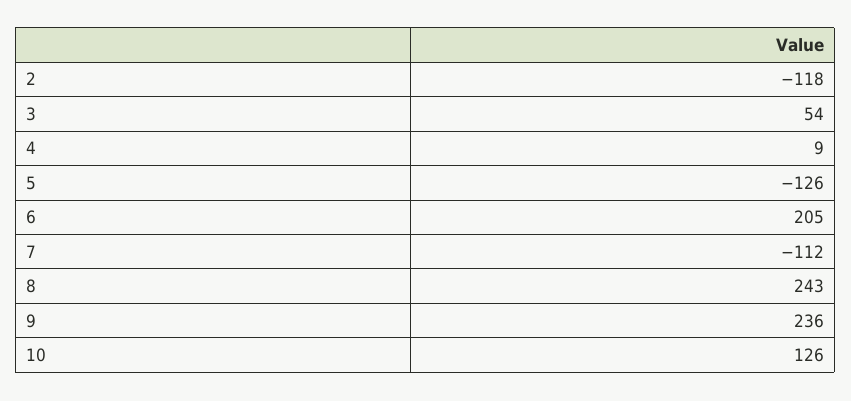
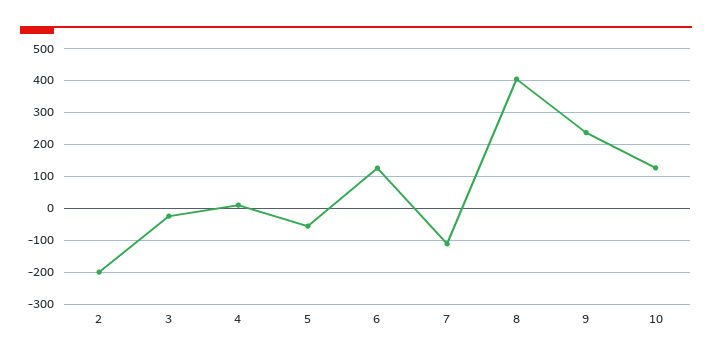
  {
-   "2": -118,
+   "2": -200,
-   "3": 54,
+   "3": -20,
    "4": 9,
-   "5": -126,
+   "5": -60,
-   "6": 205,
+   "6": 120,
    "7": -112,
-   "8": 243,
+   "8": 400,
    "9": 236,
    "10": 126
  }

